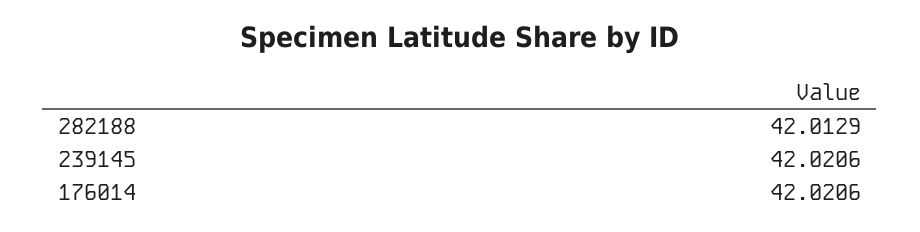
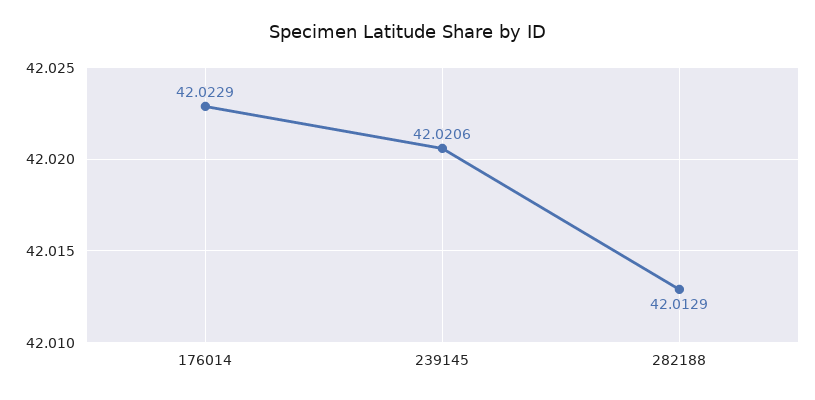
  {
    "282188": 42.0129,
    "239145": 42.0206,
-   "176014": 42.0206
+   "176014": 42.0229
  }

